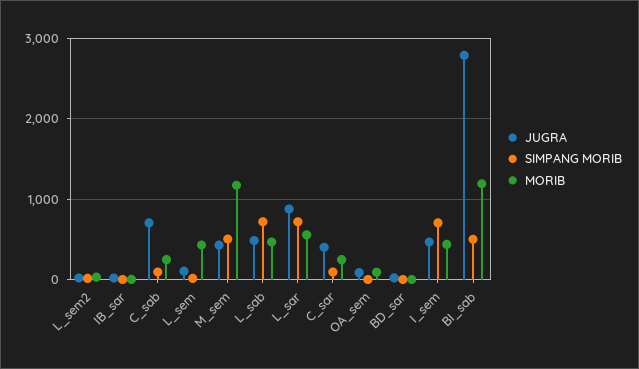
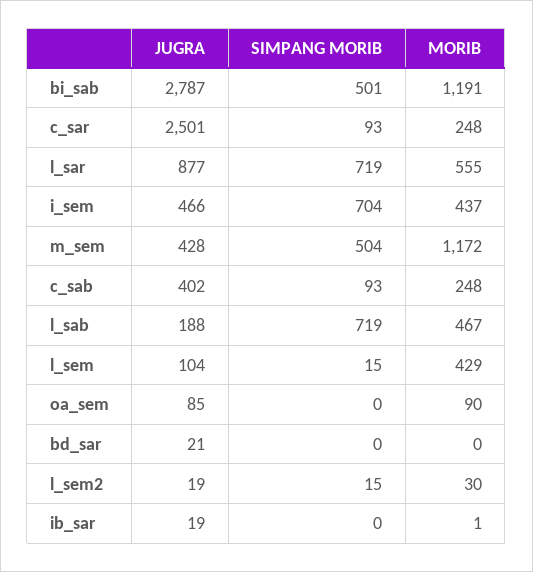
  {
    "JUGRA": {
      "L_sem2": 19,
      "IB_sar": 19,
-     "C_sab": 700,
+     "C_sab": 402,
      "L_sem": 104,
      "M_sem": 428,
-     "L_sab": 500,
+     "L_sab": 188,
      "L_sar": 877,
-     "C_sar": 400,
+     "C_sar": 2501,
      "OA_sem": 85,
      "BD_sar": 21,
      "I_sem": 466,
      "BI_sab": 2787
    },
    "SIMPANG MORIB": {
      "L_sem2": 15,
      "IB_sar": 0,
      "C_sab": 93,
      "L_sem": 15,
      "M_sem": 504,
      "L_sab": 719,
      "L_sar": 719,
      "C_sar": 93,
      "OA_sem": 0,
      "BD_sar": 0,
      "I_sem": 704,
      "BI_sab": 501
    },
    "MORIB": {
      "L_sem2": 30,
      "IB_sar": 1,
      "C_sab": 248,
      "L_sem": 429,
      "M_sem": 1172,
      "L_sab": 467,
      "L_sar": 555,
      "C_sar": 248,
      "OA_sem": 90,
      "BD_sar": 0,
      "I_sem": 437,
      "BI_sab": 1191
    }
  }

